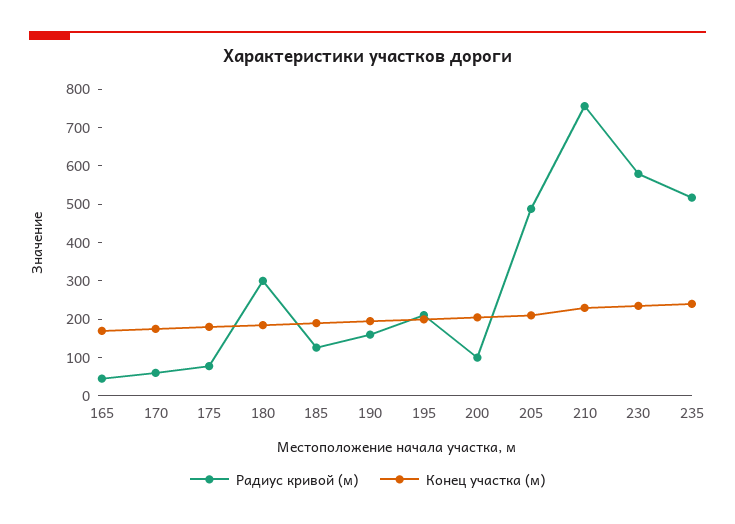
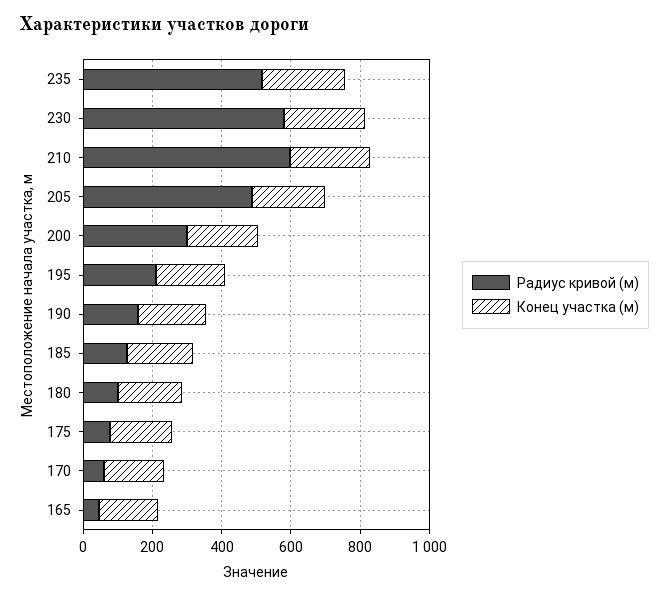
  {
    "Радиус кривой (м)": {
      "165": 50,
      "170": 50,
      "175": 75,
-     "180": 300,
+     "180": 100,
      "185": 125,
      "190": 150,
      "195": 200,
-     "200": 100,
+     "200": 300,
      "205": 500,
-     "210": 750,
+     "210": 600,
      "230": 575,
      "235": 525
    },
    "Конец участка (м)": {
      "165": 175,
      "170": 175,
      "175": 175,
      "180": 175,
      "185": 200,
      "190": 200,
      "195": 200,
      "200": 200,
      "205": 200,
      "210": 225,
      "230": 225,
      "235": 250
    }
  }

